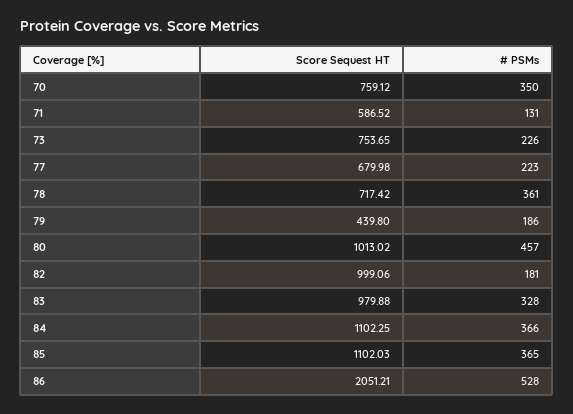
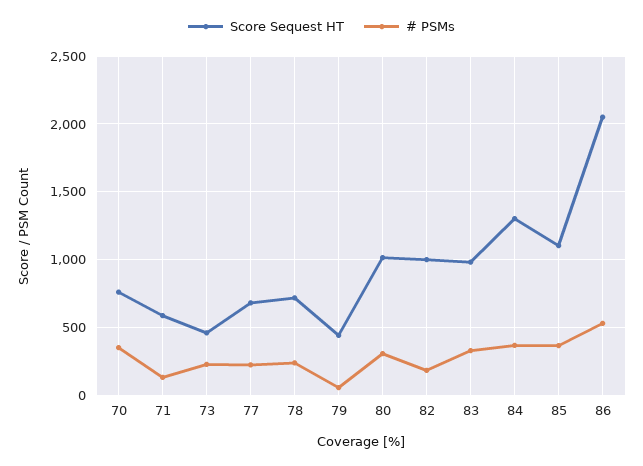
  {
    "Score Sequest HT": {
      "70": 759.12,
      "71": 586.52,
-     "73": 753.65,
+     "73": 450,
      "77": 679.98,
      "78": 717.42,
      "79": 439.8,
      "80": 1013.02,
      "82": 999.06,
      "83": 979.88,
-     "84": 1102.25,
+     "84": 1300,
      "85": 1102.03,
      "86": 2051.21
    },
    "# PSMs": {
      "70": 350,
      "71": 131,
      "73": 226,
      "77": 223,
-     "78": 361,
+     "78": 250,
-     "79": 186,
+     "79": 50,
-     "80": 457,
+     "80": 300,
      "82": 181,
      "83": 328,
      "84": 366,
      "85": 365,
      "86": 528
    }
  }

